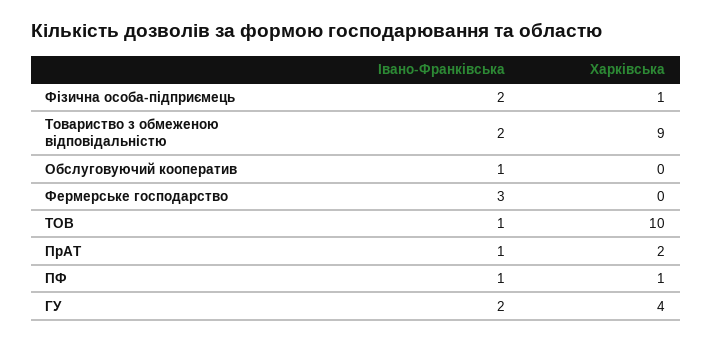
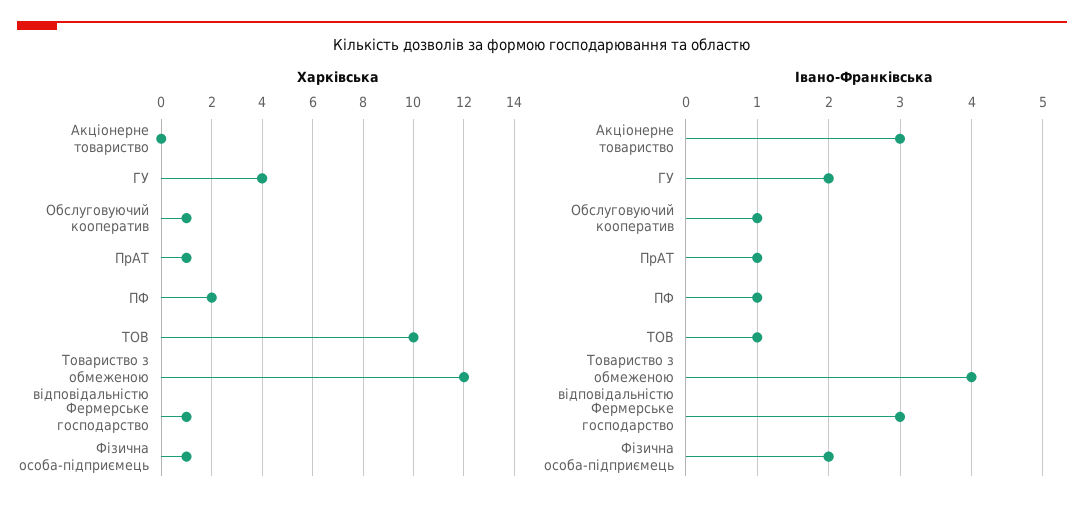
  {
    "Івано-Франківська": {
      "Фізична особа-підприємець": 2,
-     "Товариство з обмеженою відповідальністю": 2,
+     "Товариство з обмеженою відповідальністю": 4,
      "Обслуговуючий кооператив": 1,
      "Фермерське господарство": 3,
      "ТОВ": 1,
      "ПрАТ": 1,
      "ПФ": 1,
-     "ГУ": 2
+     "ГУ": 2,
+     "Акціонерне товариство": 3
    },
    "Харківська": {
      "Фізична особа-підприємець": 1,
-     "Товариство з обмеженою відповідальністю": 9,
+     "Товариство з обмеженою відповідальністю": 12,
-     "Обслуговуючий кооператив": 0,
+     "Обслуговуючий кооператив": 1,
-     "Фермерське господарство": 0,
+     "Фермерське господарство": 1,
      "ТОВ": 10,
-     "ПрАТ": 2,
+     "ПрАТ": 1,
-     "ПФ": 1,
+     "ПФ": 2,
-     "ГУ": 4
+     "ГУ": 4,
+     "Акціонерне товариство": 0
    }
  }

